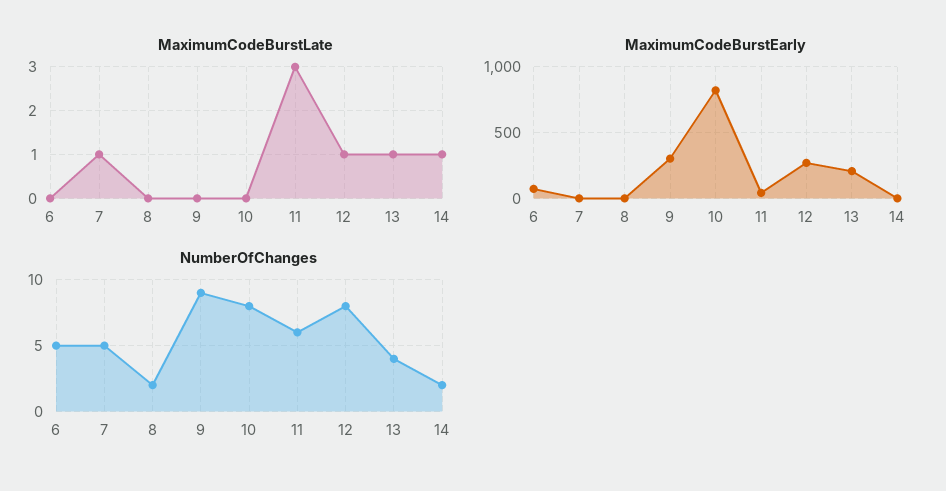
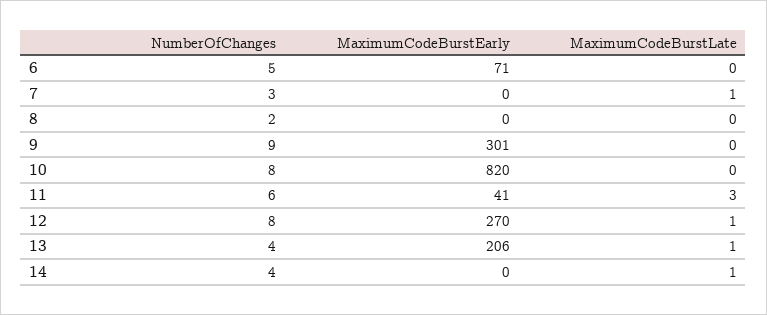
  {
    "MaximumCodeBurstLate": {
      "6": 0,
      "7": 1,
      "8": 0,
      "9": 0,
      "10": 0,
      "11": 3,
      "12": 1,
      "13": 1,
      "14": 1
    },
    "MaximumCodeBurstEarly": {
      "6": 71,
      "7": 0,
      "8": 0,
      "9": 301,
      "10": 820,
      "11": 41,
      "12": 270,
      "13": 206,
      "14": 0
    },
    "NumberOfChanges": {
      "6": 5,
-     "7": 5,
+     "7": 3,
      "8": 2,
      "9": 9,
      "10": 8,
      "11": 6,
      "12": 8,
      "13": 4,
-     "14": 2
+     "14": 4
    }
  }

